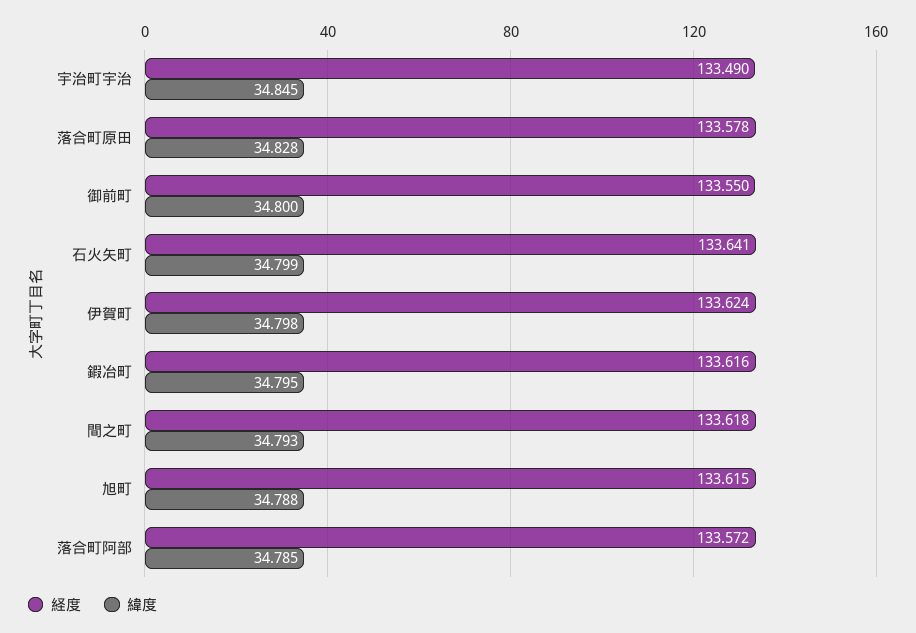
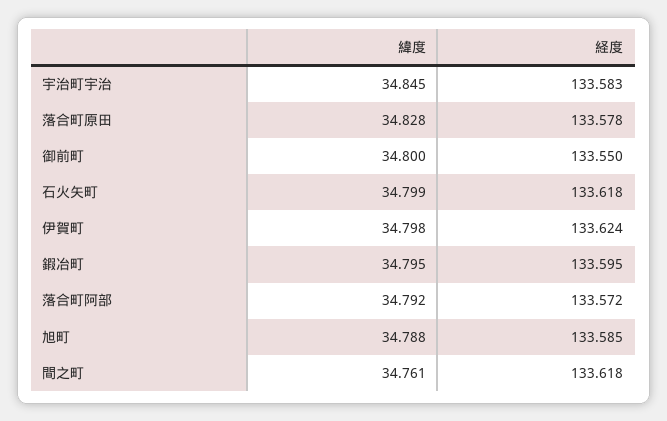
  {
    "経度": {
-     "宇治町宇治": 133.49,
+     "宇治町宇治": 133.583,
      "落合町原田": 133.578,
      "御前町": 133.55,
-     "石火矢町": 133.641,
+     "石火矢町": 133.618,
      "伊賀町": 133.624,
-     "鍜冶町": 133.616,
+     "鍜冶町": 133.595,
      "間之町": 133.618,
-     "旭町": 133.615,
+     "旭町": 133.585,
      "落合町阿部": 133.572
    },
    "緯度": {
      "宇治町宇治": 34.845,
      "落合町原田": 34.828,
      "御前町": 34.8,
      "石火矢町": 34.799,
      "伊賀町": 34.798,
      "鍜冶町": 34.795,
-     "間之町": 34.793,
+     "間之町": 34.761,
      "旭町": 34.788,
-     "落合町阿部": 34.785
+     "落合町阿部": 34.792
    }
  }

